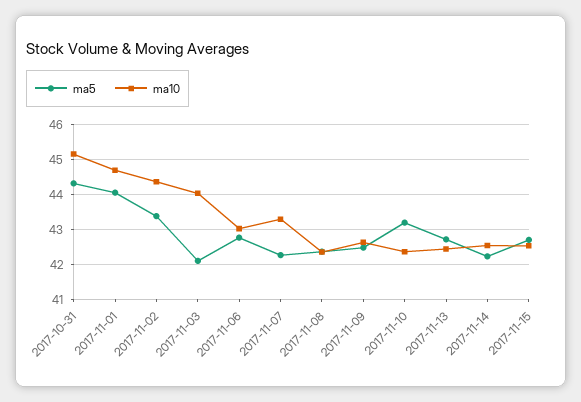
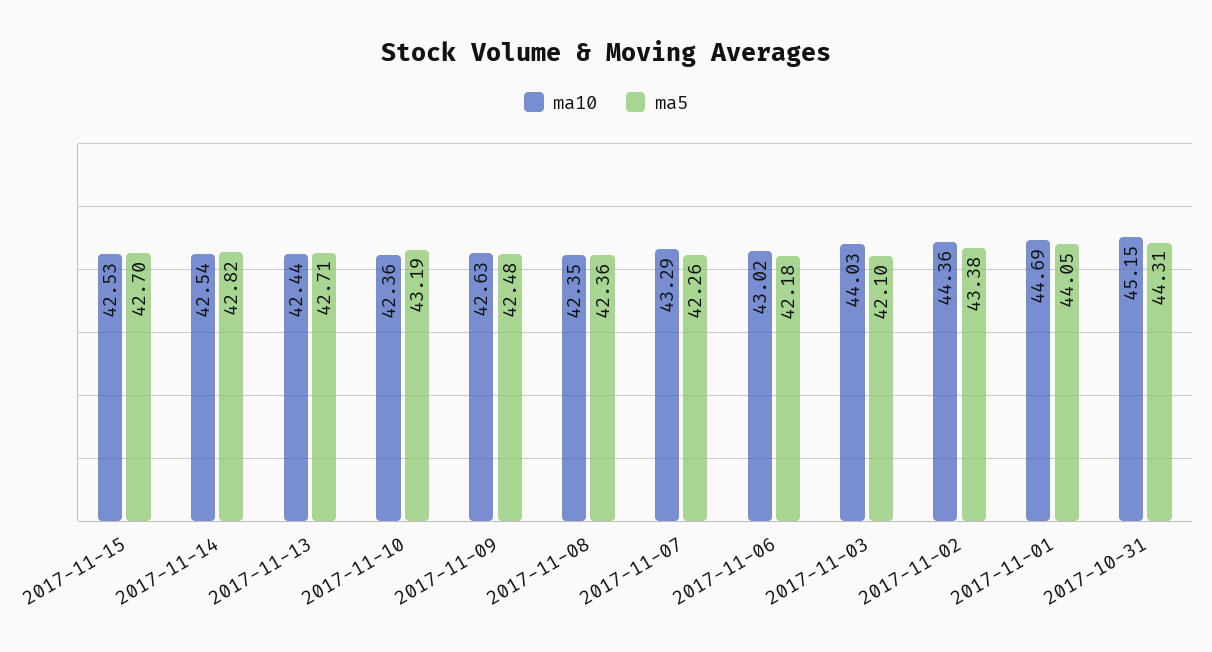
  {
    "ma5": {
      "2017-10-31": 44.31,
      "2017-11-01": 44.05,
      "2017-11-02": 43.38,
      "2017-11-03": 42.1,
-     "2017-11-06": 42.8,
+     "2017-11-06": 42.18,
      "2017-11-07": 42.26,
      "2017-11-08": 42.36,
      "2017-11-09": 42.48,
      "2017-11-10": 43.19,
      "2017-11-13": 42.71,
-     "2017-11-14": 42.2,
+     "2017-11-14": 42.82,
      "2017-11-15": 42.7
    },
    "ma10": {
      "2017-10-31": 45.15,
      "2017-11-01": 44.69,
      "2017-11-02": 44.36,
      "2017-11-03": 44.03,
      "2017-11-06": 43.02,
      "2017-11-07": 43.29,
      "2017-11-08": 42.35,
      "2017-11-09": 42.63,
      "2017-11-10": 42.36,
      "2017-11-13": 42.44,
      "2017-11-14": 42.54,
      "2017-11-15": 42.53
    }
  }

